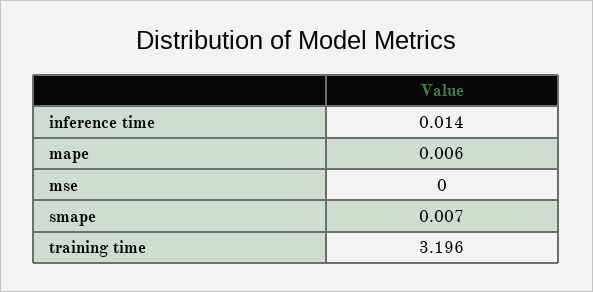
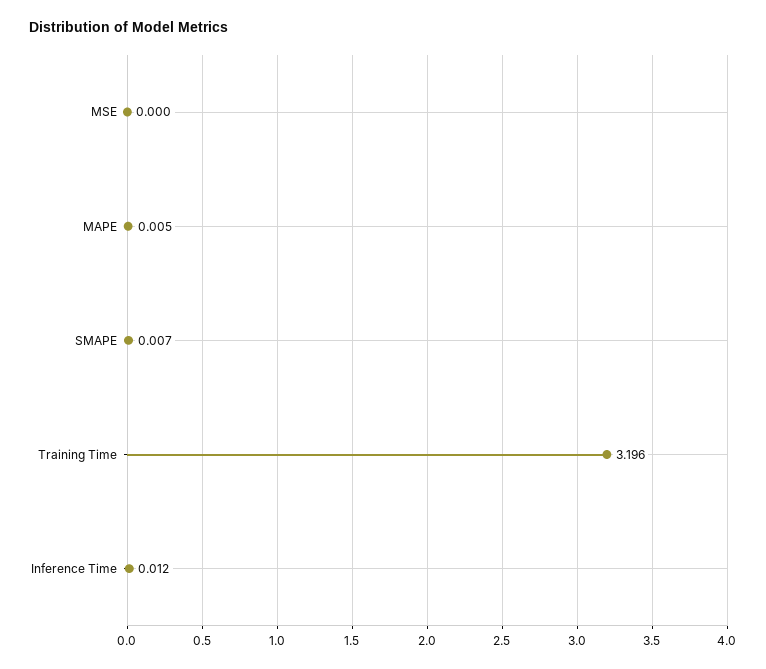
  {
-   "inference time": 0.014,
+   "inference time": 0.012,
-   "mape": 0.006,
+   "mape": 0.005,
    "mse": 0,
    "smape": 0.007,
    "training time": 3.196
  }

